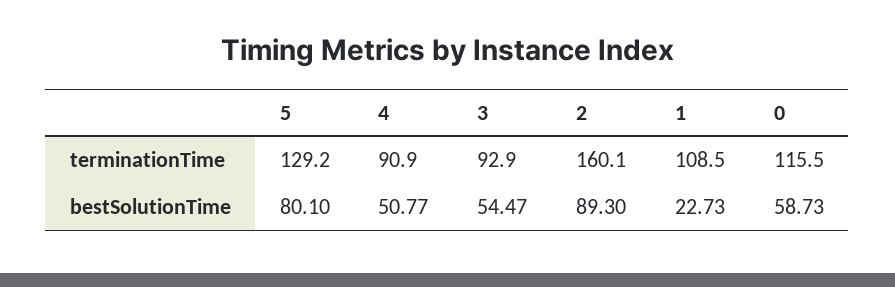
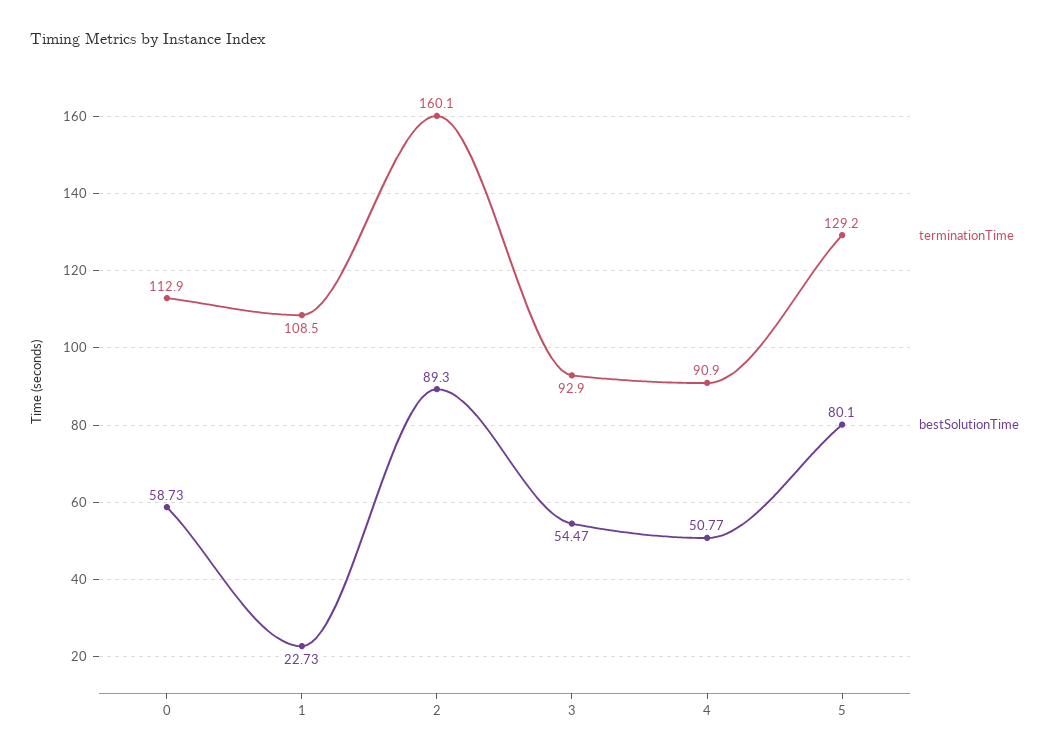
  {
    "terminationTime": {
      "5": 129.2,
      "4": 90.9,
      "3": 92.9,
      "2": 160.1,
      "1": 108.5,
-     "0": 115.5
+     "0": 112.9
    },
    "bestSolutionTime": {
      "5": 80.1,
      "4": 50.77,
      "3": 54.47,
      "2": 89.3,
      "1": 22.73,
      "0": 58.73
    }
  }

